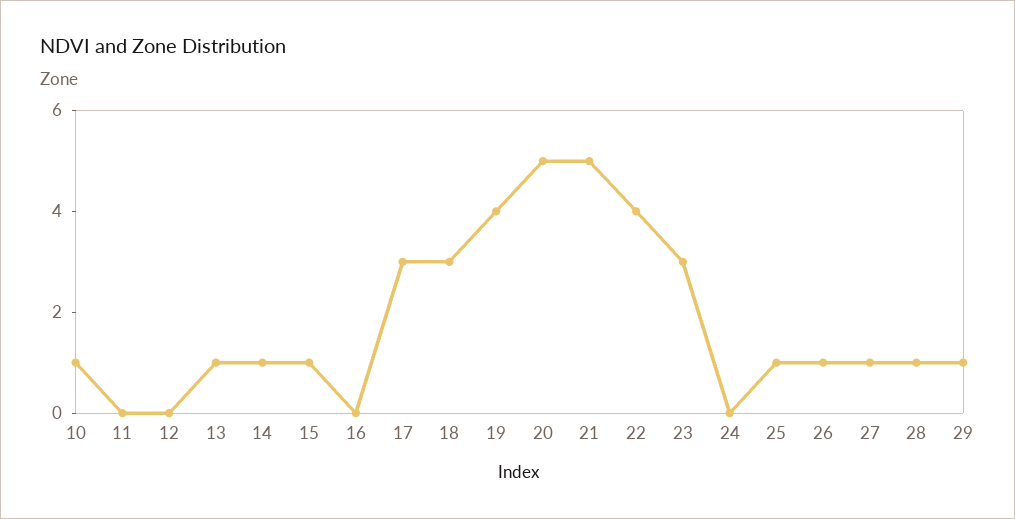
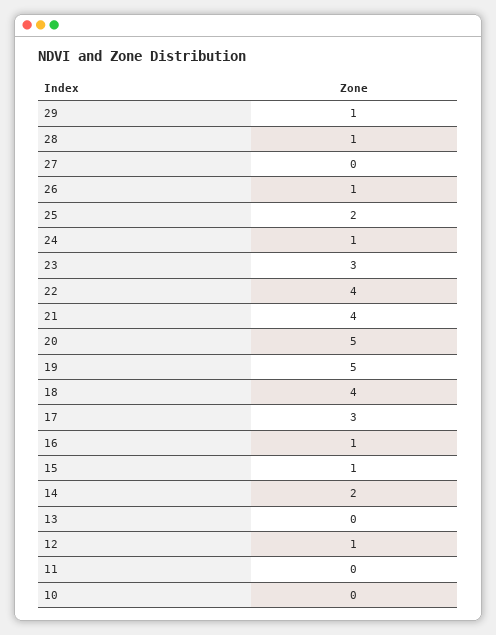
  {
-   "10": 1,
+   "10": 0,
    "11": 0,
-   "12": 0,
+   "12": 1,
-   "13": 1,
+   "13": 0,
-   "14": 1,
+   "14": 2,
    "15": 1,
-   "16": 0,
+   "16": 1,
    "17": 3,
-   "18": 3,
+   "18": 4,
-   "19": 4,
+   "19": 5,
    "20": 5,
-   "21": 5,
+   "21": 4,
    "22": 4,
    "23": 3,
-   "24": 0,
+   "24": 1,
-   "25": 1,
+   "25": 2,
    "26": 1,
-   "27": 1,
+   "27": 0,
    "28": 1,
    "29": 1
  }

